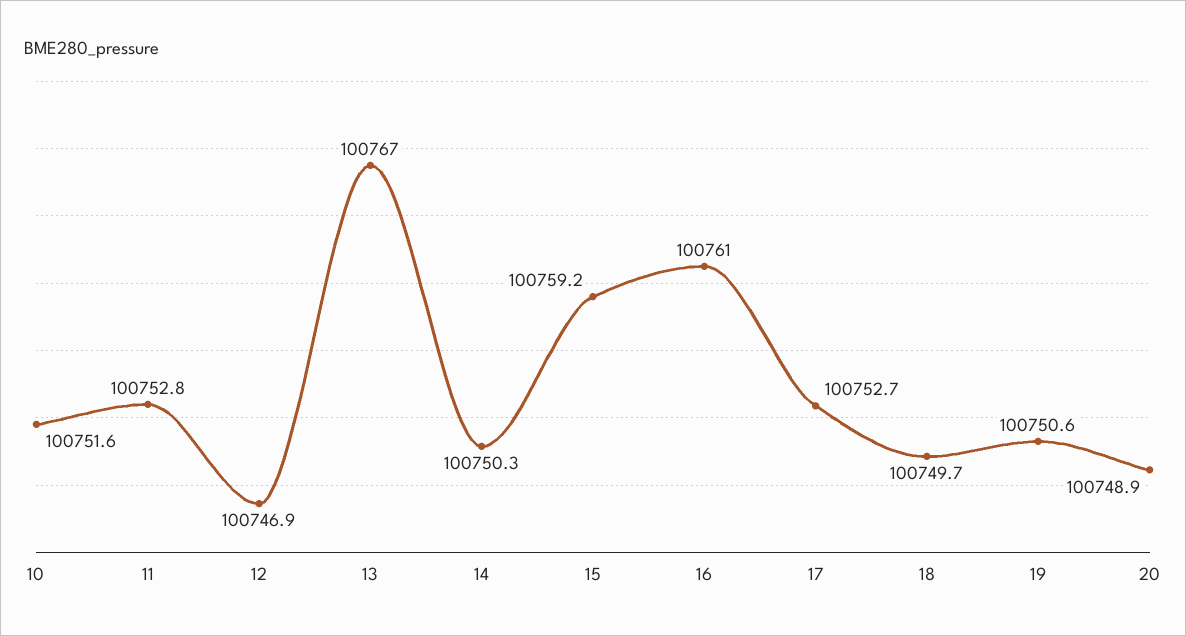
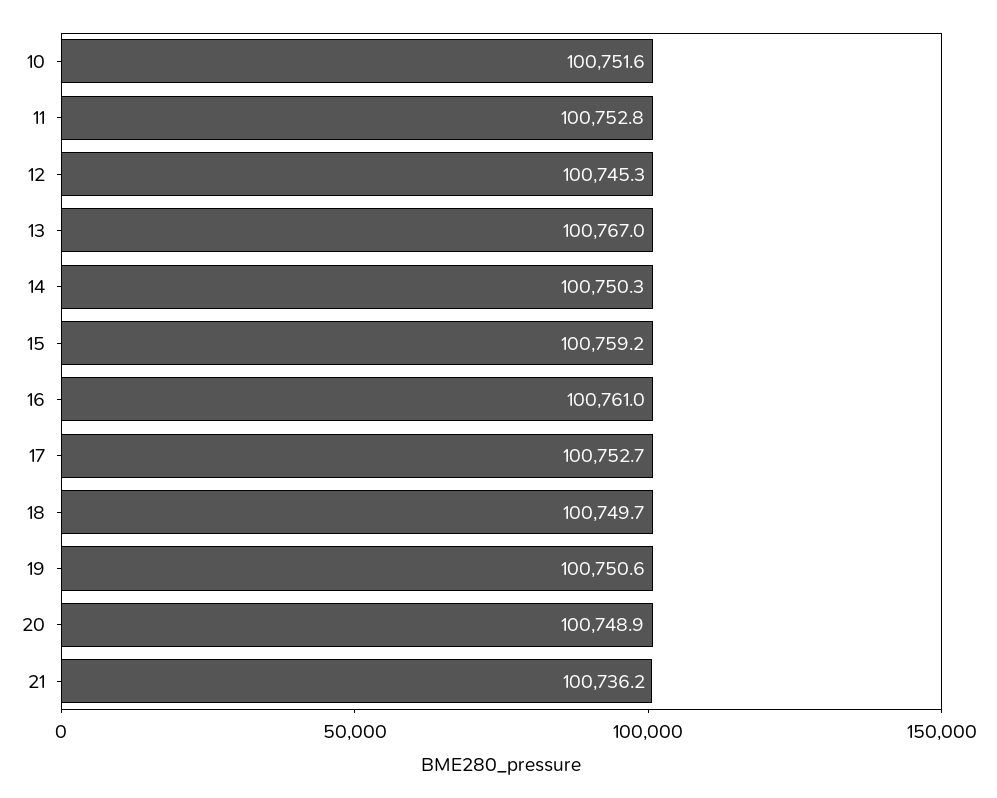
  {
    "10": 100751.6,
    "11": 100752.8,
-   "12": 100746.9,
+   "12": 100745.3,
    "13": 100767,
    "14": 100750.3,
    "15": 100759.2,
    "16": 100761,
    "17": 100752.7,
    "18": 100749.7,
    "19": 100750.6,
-   "20": 100748.9
+   "20": 100748.9,
+   "21": 100736.2
  }

